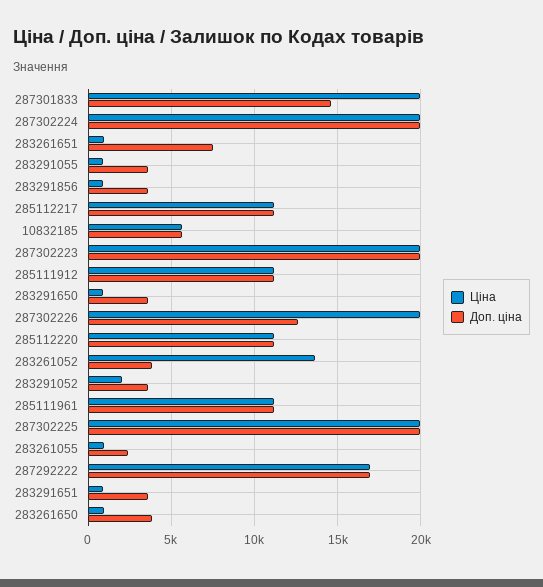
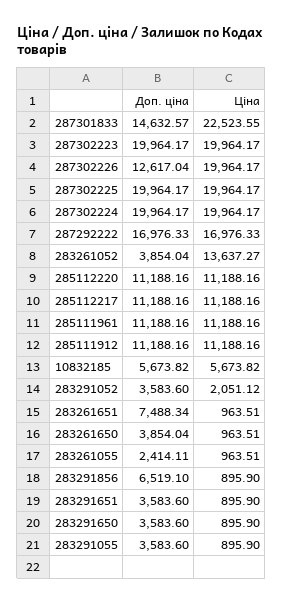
  {
    "Ціна": {
-     "287301833": 20000,
+     "287301833": 22523.55,
      "287302224": 19964.17,
      "283261651": 963.51,
      "283291055": 895.9,
      "283291856": 895.9,
      "285112217": 11188.16,
      "10832185": 5673.82,
      "287302223": 19964.17,
      "285111912": 11188.16,
      "283291650": 895.9,
      "287302226": 19964.17,
      "285112220": 11188.16,
      "283261052": 13637.27,
      "283291052": 2051.12,
      "285111961": 11188.16,
      "287302225": 19964.17,
      "283261055": 963.51,
      "287292222": 16976.33,
      "283291651": 895.9,
      "283261650": 963.51
    },
    "Доп. ціна": {
      "287301833": 14632.57,
      "287302224": 19964.17,
      "283261651": 7488.34,
      "283291055": 3583.6,
-     "283291856": 3500,
+     "283291856": 6519.1,
      "285112217": 11188.16,
      "10832185": 5673.82,
      "287302223": 19964.17,
      "285111912": 11188.16,
      "283291650": 3583.6,
      "287302226": 12617.04,
      "285112220": 11188.16,
      "283261052": 3854.04,
      "283291052": 3583.6,
      "285111961": 11188.16,
      "287302225": 19964.17,
      "283261055": 2414.11,
      "287292222": 16976.33,
      "283291651": 3583.6,
      "283261650": 3854.04
    }
  }

